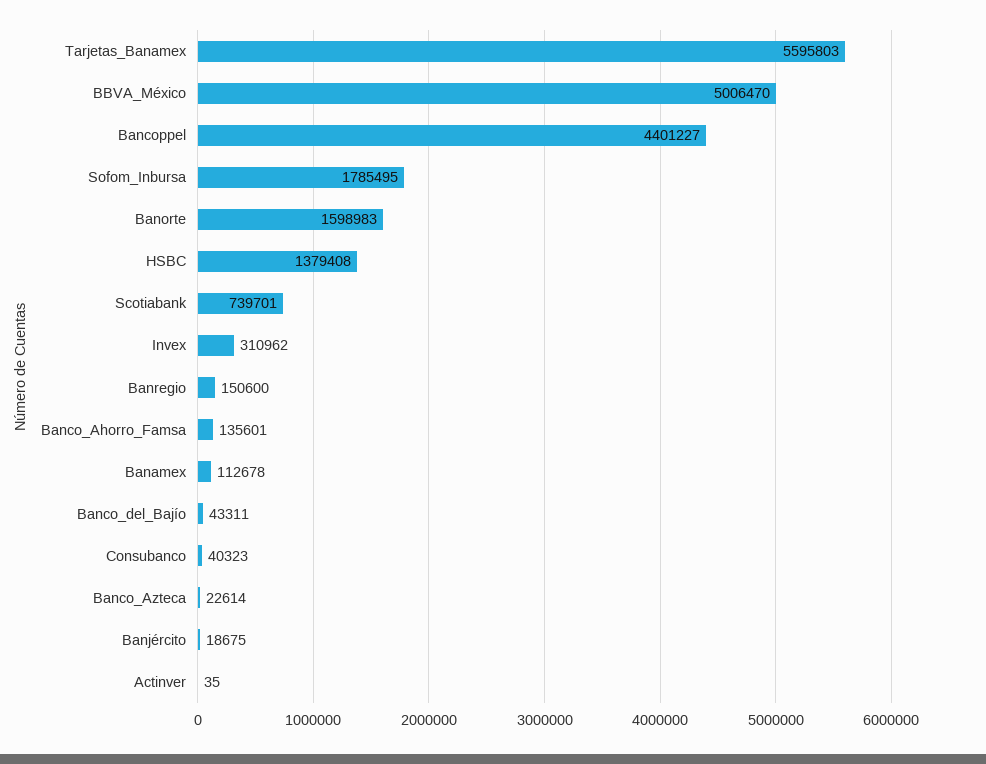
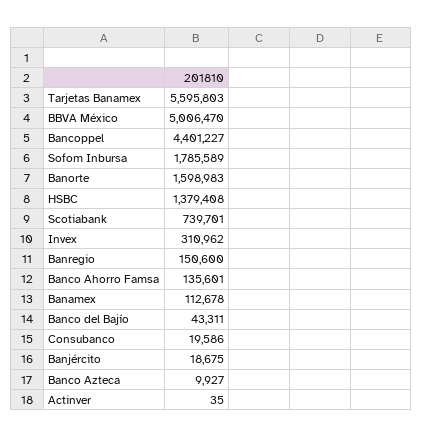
  {
    "Tarjetas_Banamex": 5595803,
    "BBVA_México": 5006470,
    "Bancoppel": 4401227,
-   "Sofom_Inbursa": 1785495,
+   "Sofom_Inbursa": 1785589,
    "Banorte": 1598983,
    "HSBC": 1379408,
    "Scotiabank": 739701,
    "Invex": 310962,
    "Banregio": 150600,
    "Banco_Ahorro_Famsa": 135601,
    "Banamex": 112678,
    "Banco_del_Bajío": 43311,
-   "Consubanco": 40323,
+   "Consubanco": 19586,
-   "Banco_Azteca": 22614,
+   "Banco_Azteca": 9927,
    "Banjército": 18675,
    "Actinver": 35
  }

